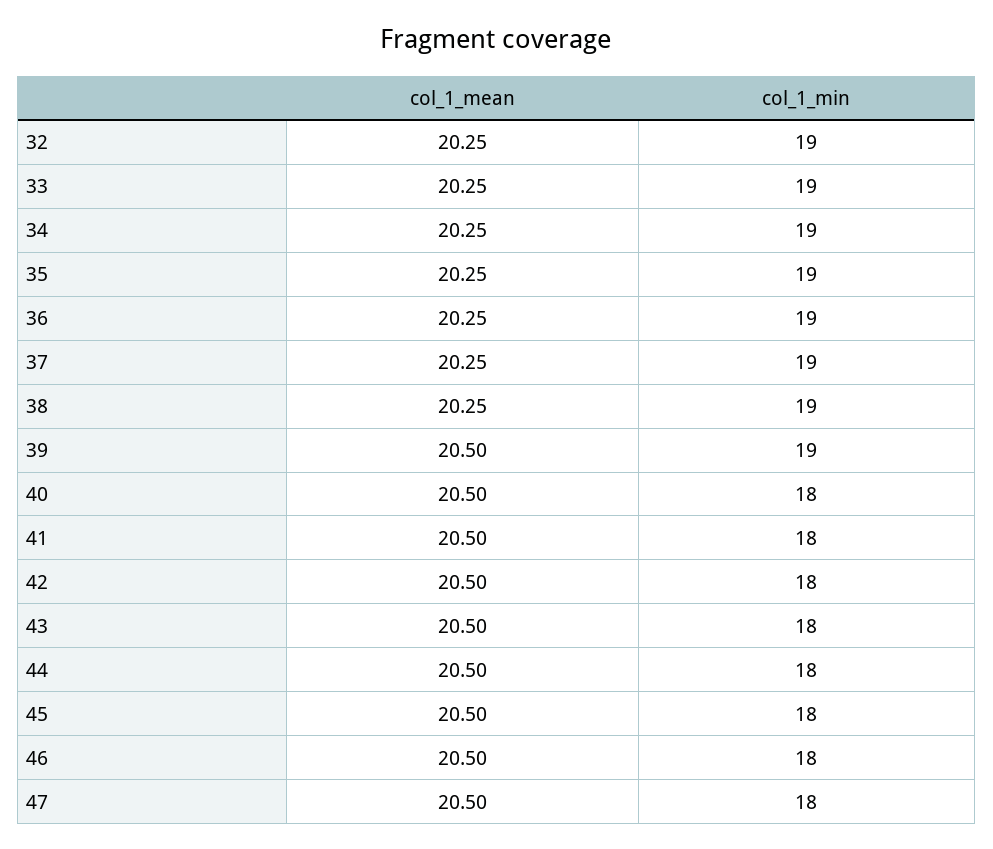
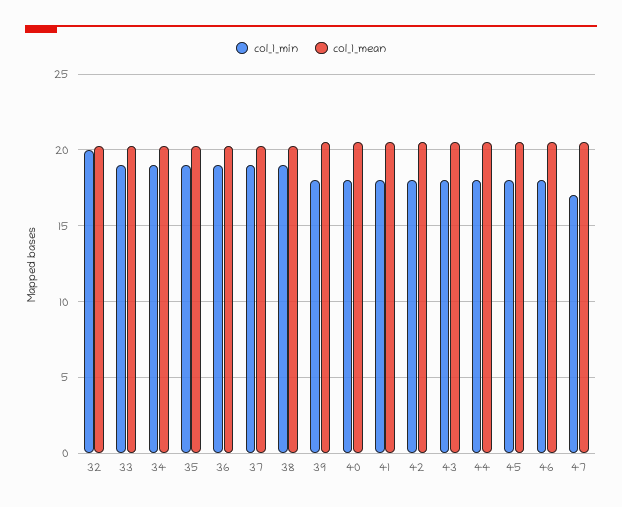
  {
    "col_1_mean": {
      "32": 20.25,
      "33": 20.25,
      "34": 20.25,
      "35": 20.25,
      "36": 20.25,
      "37": 20.25,
      "38": 20.25,
      "39": 20.5,
      "40": 20.5,
      "41": 20.5,
      "42": 20.5,
      "43": 20.5,
      "44": 20.5,
      "45": 20.5,
      "46": 20.5,
      "47": 20.5
    },
    "col_1_min": {
-     "32": 19,
+     "32": 20,
      "33": 19,
      "34": 19,
      "35": 19,
      "36": 19,
      "37": 19,
      "38": 19,
-     "39": 19,
+     "39": 18,
      "40": 18,
      "41": 18,
      "42": 18,
      "43": 18,
      "44": 18,
      "45": 18,
      "46": 18,
-     "47": 18
+     "47": 17
    }
  }

